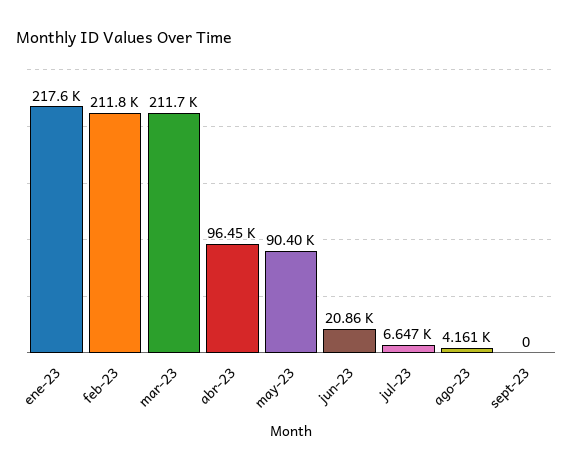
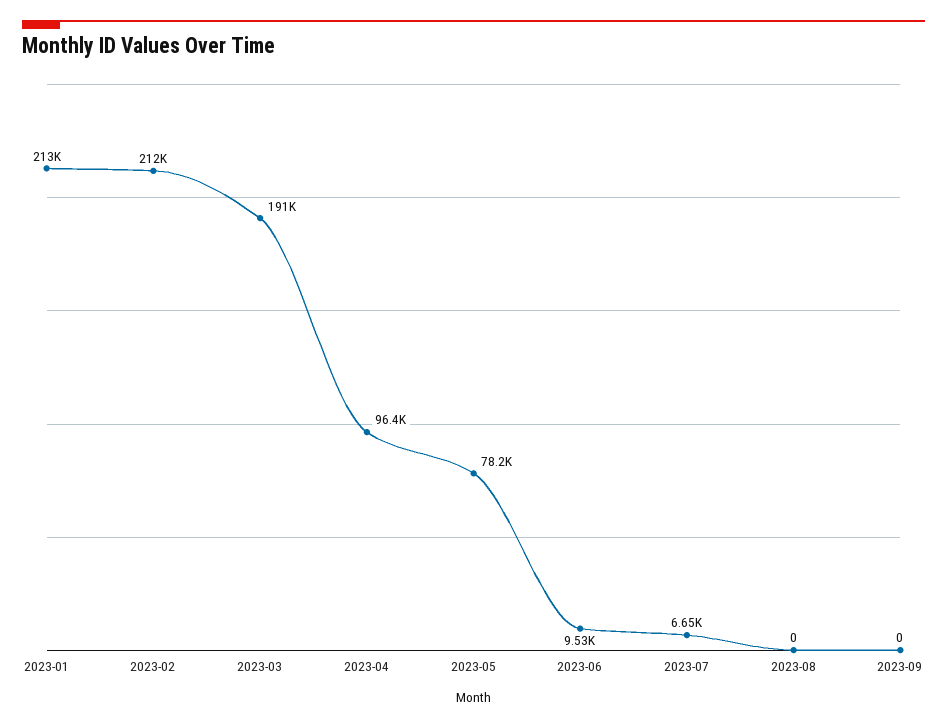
  {
-   "ene-23": 217600,
+   "ene-23": 213000,
    "feb-23": 211800,
-   "mar-23": 211700,
+   "mar-23": 191000,
    "abr-23": 96450,
-   "may-23": 90400,
+   "may-23": 78200,
-   "jun-23": 20860,
+   "jun-23": 9530,
    "jul-23": 6647,
-   "ago-23": 4161,
+   "ago-23": 0,
    "sept-23": 0
  }

